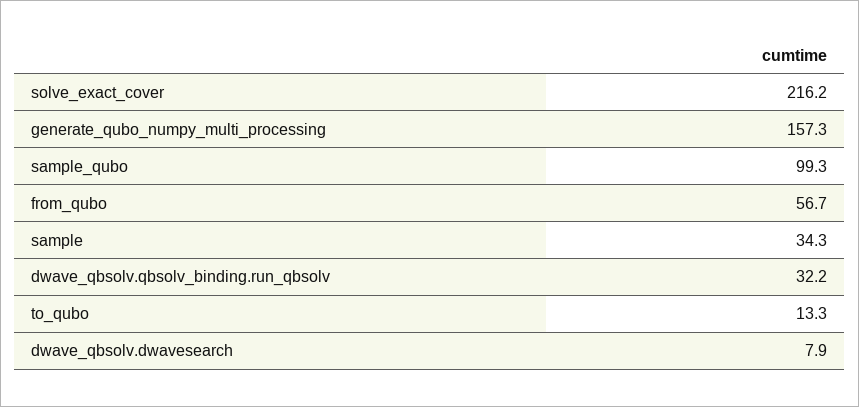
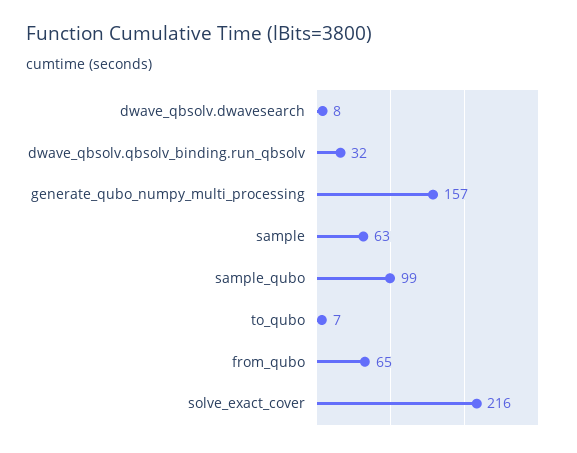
  {
    "solve_exact_cover": 216.2,
    "generate_qubo_numpy_multi_processing": 157.3,
    "sample_qubo": 99.3,
-   "from_qubo": 56.7,
+   "from_qubo": 65,
-   "sample": 34.3,
+   "sample": 63,
    "dwave_qbsolv.qbsolv_binding.run_qbsolv": 32.2,
-   "to_qubo": 13.3,
+   "to_qubo": 7,
    "dwave_qbsolv.dwavesearch": 7.9
  }

